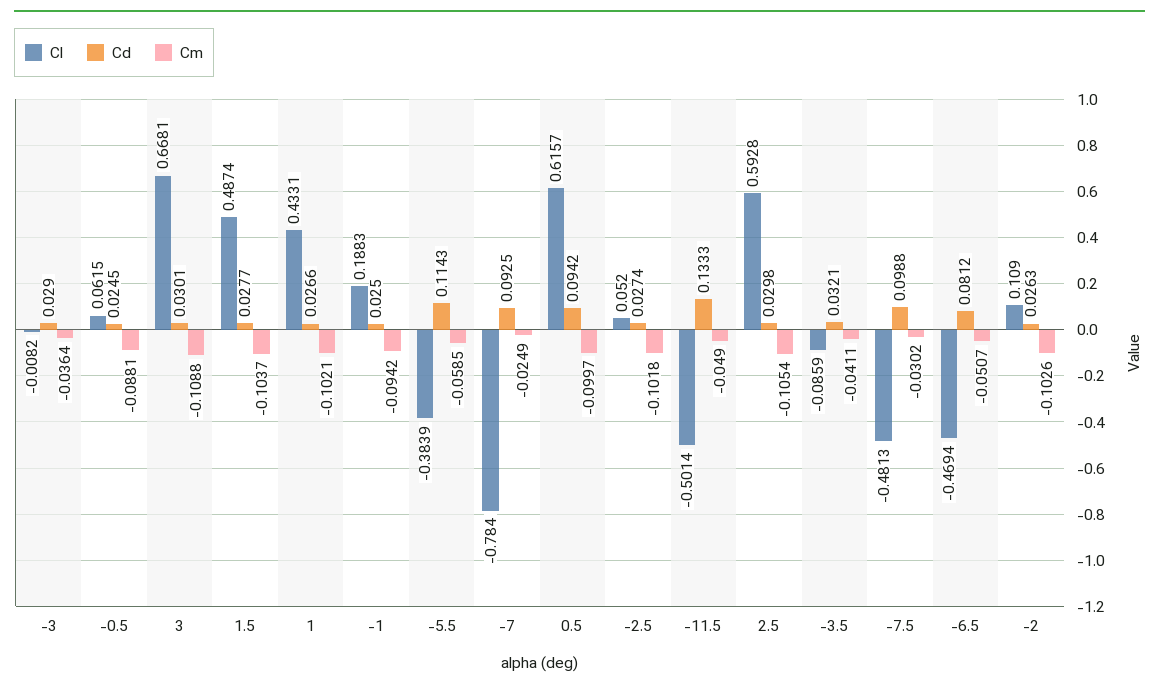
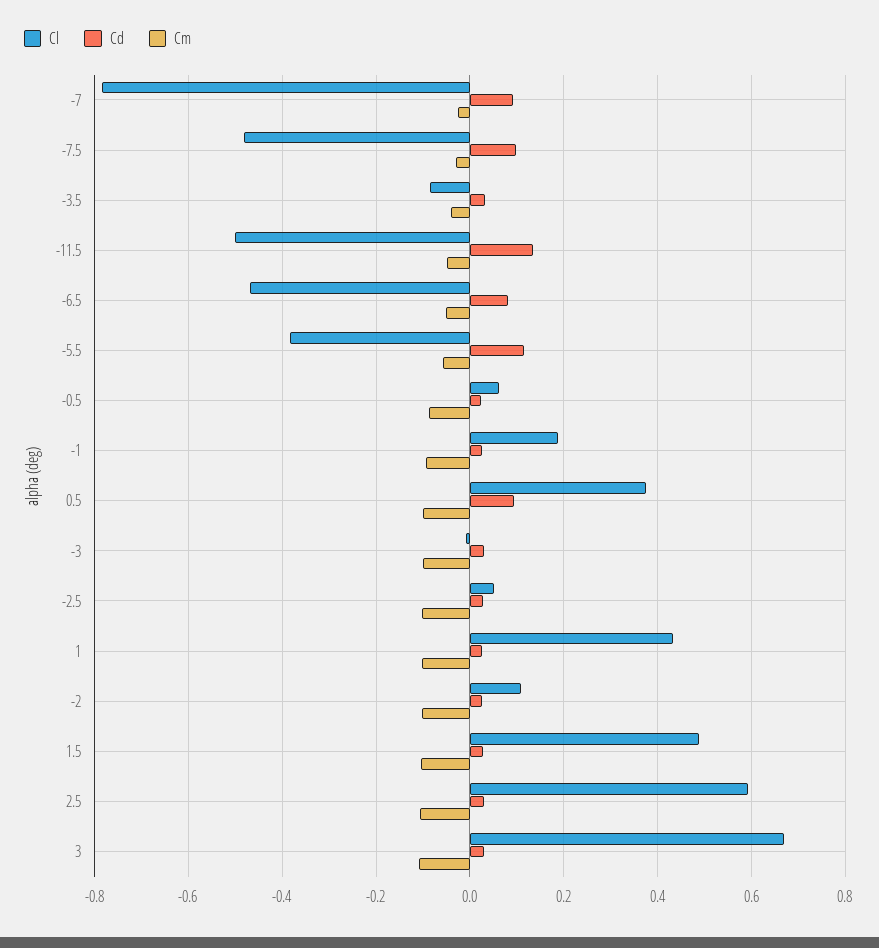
  {
    "Cl": {
      "-3": -0.0082,
      "-0.5": 0.0615,
      "3": 0.6681,
      "1.5": 0.4874,
      "1": 0.4331,
      "-1": 0.1883,
      "-5.5": -0.3839,
      "-7": -0.784,
-     "0.5": 0.6157,
+     "0.5": 0.38,
      "-2.5": 0.052,
      "-11.5": -0.5014,
      "2.5": 0.5928,
      "-3.5": -0.0859,
      "-7.5": -0.4813,
      "-6.5": -0.4694,
      "-2": 0.109
    },
    "Cd": {
      "-3": 0.029,
      "-0.5": 0.0245,
      "3": 0.0301,
      "1.5": 0.0277,
      "1": 0.0266,
      "-1": 0.025,
      "-5.5": 0.1143,
      "-7": 0.0925,
      "0.5": 0.0942,
      "-2.5": 0.0274,
      "-11.5": 0.1333,
      "2.5": 0.0298,
      "-3.5": 0.0321,
      "-7.5": 0.0988,
      "-6.5": 0.0812,
      "-2": 0.0263
    },
    "Cm": {
-     "-3": -0.0364,
+     "-3": -0.1,
      "-0.5": -0.0881,
      "3": -0.1088,
      "1.5": -0.1037,
      "1": -0.1021,
      "-1": -0.0942,
      "-5.5": -0.0585,
      "-7": -0.0249,
      "0.5": -0.0997,
      "-2.5": -0.1018,
      "-11.5": -0.049,
      "2.5": -0.1054,
      "-3.5": -0.0411,
      "-7.5": -0.0302,
      "-6.5": -0.0507,
      "-2": -0.1026
    }
  }

